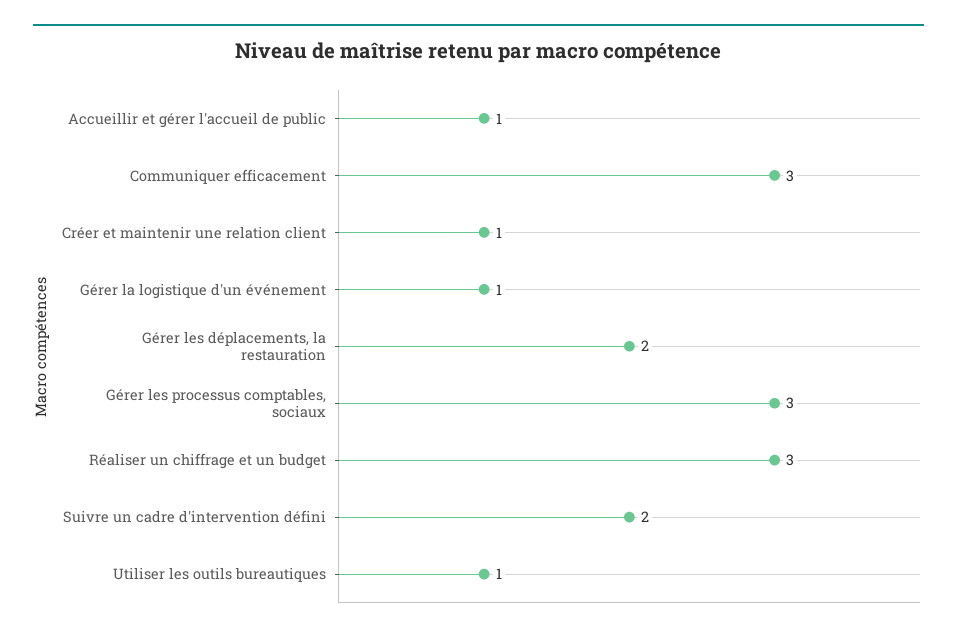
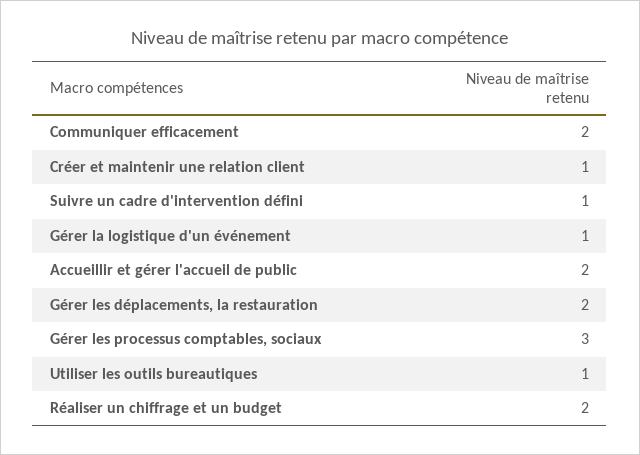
  {
-   "Accueillir et gérer l'accueil de public": 1,
+   "Accueillir et gérer l'accueil de public": 2,
-   "Communiquer efficacement": 3,
+   "Communiquer efficacement": 2,
    "Créer et maintenir une relation client": 1,
    "Gérer la logistique d'un événement": 1,
    "Gérer les déplacements, la restauration": 2,
    "Gérer les processus comptables, sociaux": 3,
-   "Réaliser un chiffrage et un budget": 3,
+   "Réaliser un chiffrage et un budget": 2,
-   "Suivre un cadre d'intervention défini": 2,
+   "Suivre un cadre d'intervention défini": 1,
    "Utiliser les outils bureautiques": 1
  }

